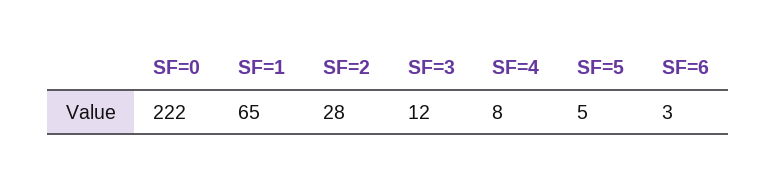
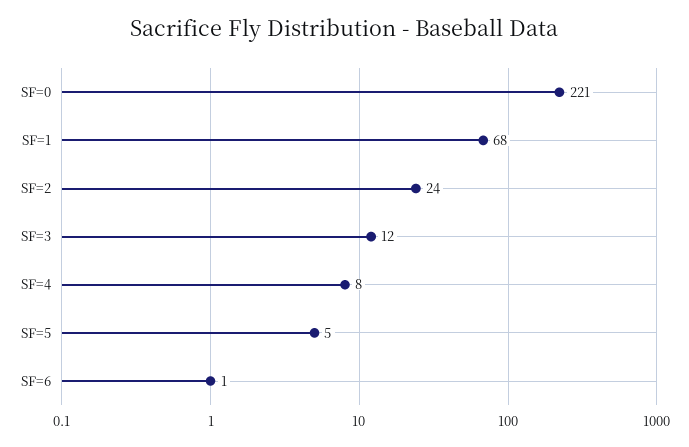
  {
-   "SF=0": 222,
+   "SF=0": 221,
-   "SF=1": 65,
+   "SF=1": 68,
-   "SF=2": 28,
+   "SF=2": 24,
    "SF=3": 12,
    "SF=4": 8,
    "SF=5": 5,
-   "SF=6": 3
+   "SF=6": 1
  }

